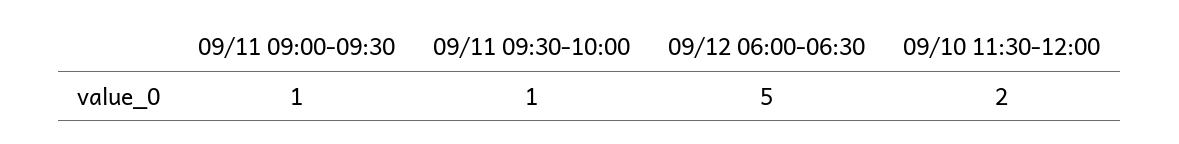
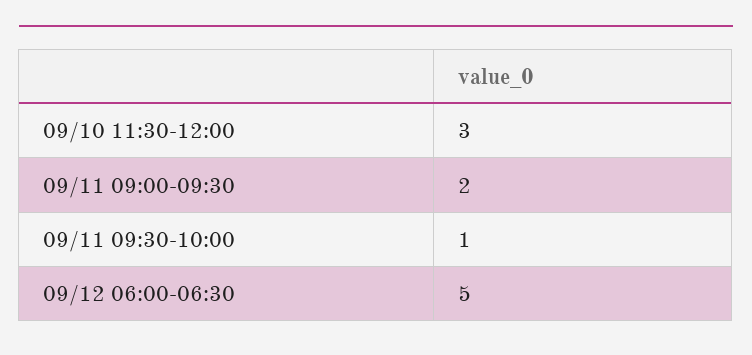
  {
-   "09/11 09:00-09:30": 1,
+   "09/11 09:00-09:30": 2,
    "09/11 09:30-10:00": 1,
    "09/12 06:00-06:30": 5,
-   "09/10 11:30-12:00": 2
+   "09/10 11:30-12:00": 3
  }

